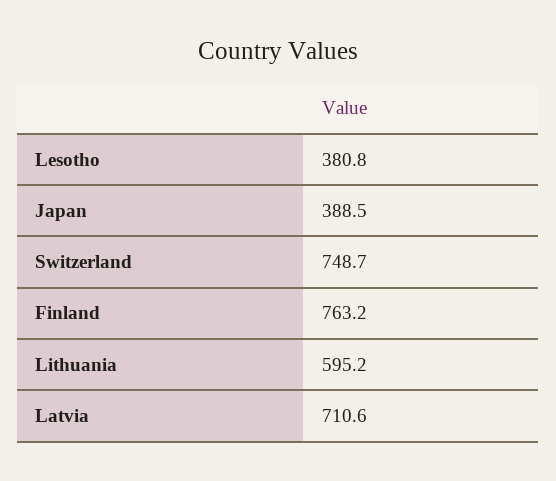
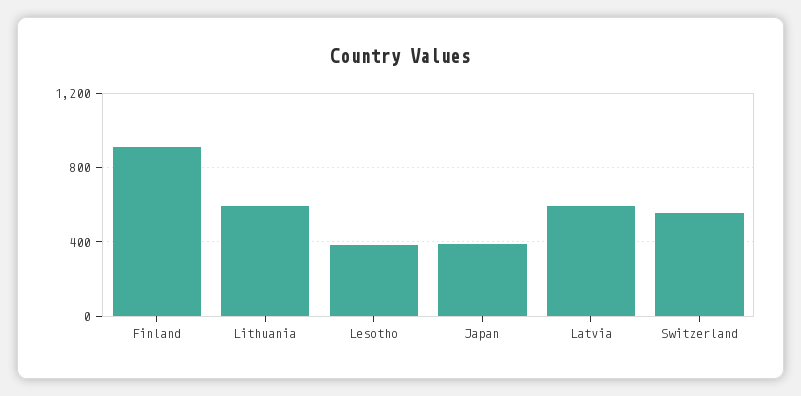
  {
    "Lesotho": 380.8,
    "Japan": 388.5,
-   "Switzerland": 748.7,
+   "Switzerland": 550,
-   "Finland": 763.2,
+   "Finland": 900,
    "Lithuania": 595.2,
-   "Latvia": 710.6
+   "Latvia": 600
  }

